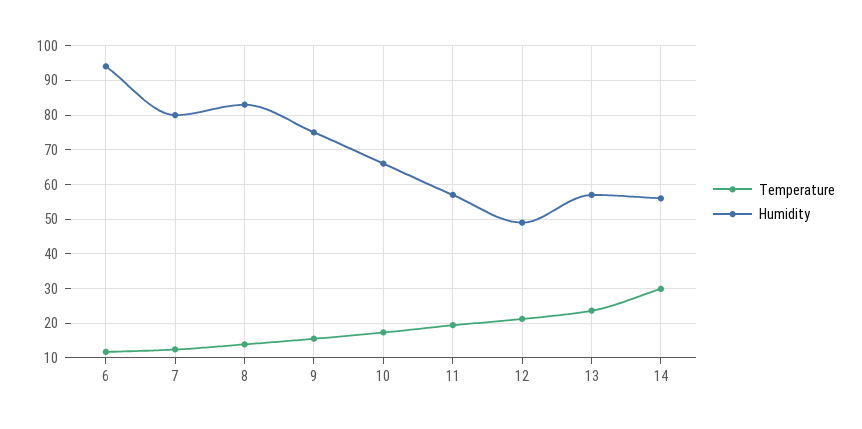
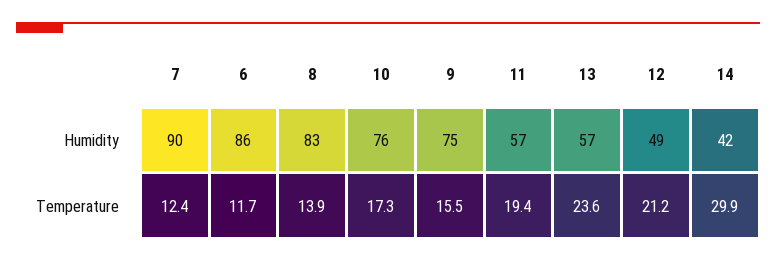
  {
    "Temperature": {
      "6": 11.7,
      "7": 12.4,
      "8": 13.9,
      "9": 15.5,
      "10": 17.3,
      "11": 19.4,
      "12": 21.2,
      "13": 23.6,
      "14": 29.9
    },
    "Humidity": {
-     "6": 94,
+     "6": 86,
-     "7": 80,
+     "7": 90,
      "8": 83,
      "9": 75,
-     "10": 66,
+     "10": 76,
      "11": 57,
      "12": 49,
      "13": 57,
-     "14": 56
+     "14": 42
    }
  }

